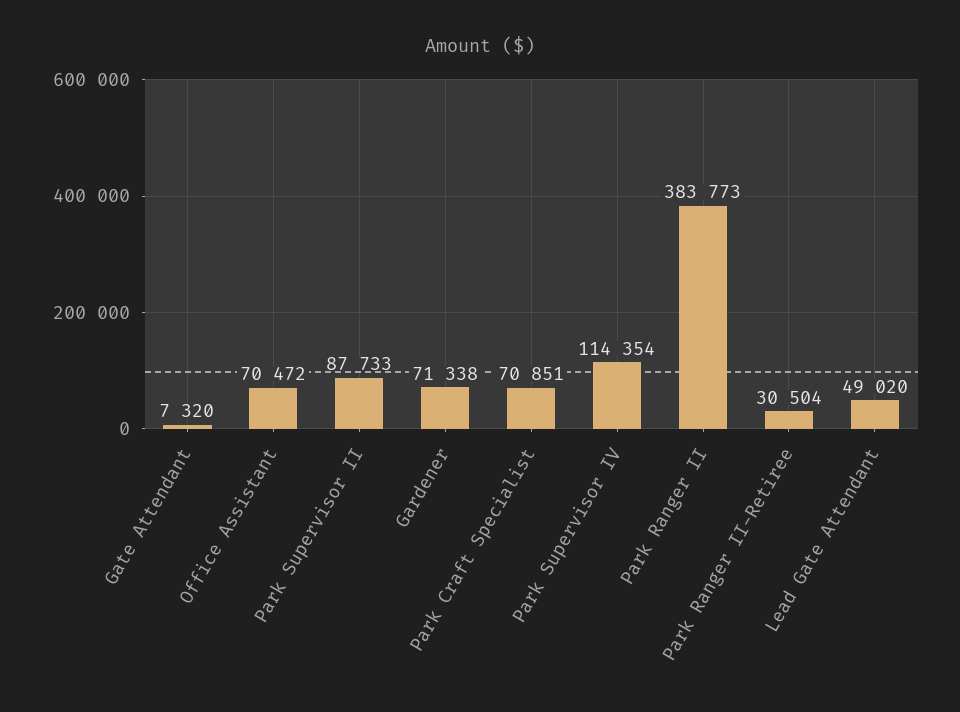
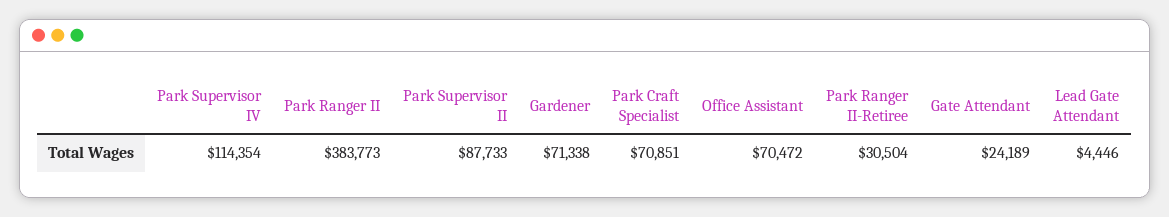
  {
-   "Gate Attendant": 7320,
+   "Gate Attendant": 24189,
    "Office Assistant": 70472,
    "Park Supervisor II": 87733,
    "Gardener": 71338,
    "Park Craft Specialist": 70851,
    "Park Supervisor IV": 114354,
    "Park Ranger II": 383773,
    "Park Ranger II-Retiree": 30504,
-   "Lead Gate Attendant": 49020
+   "Lead Gate Attendant": 4446
  }

